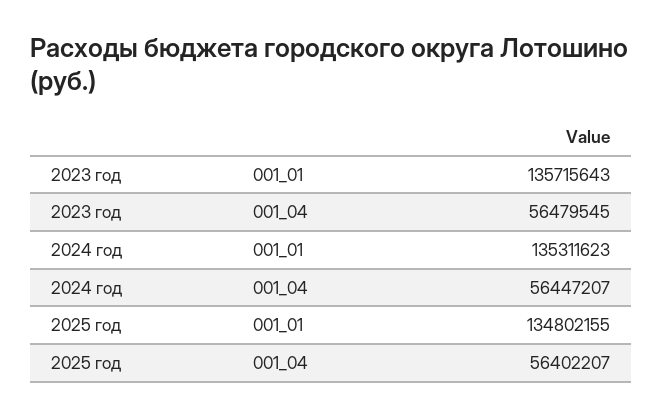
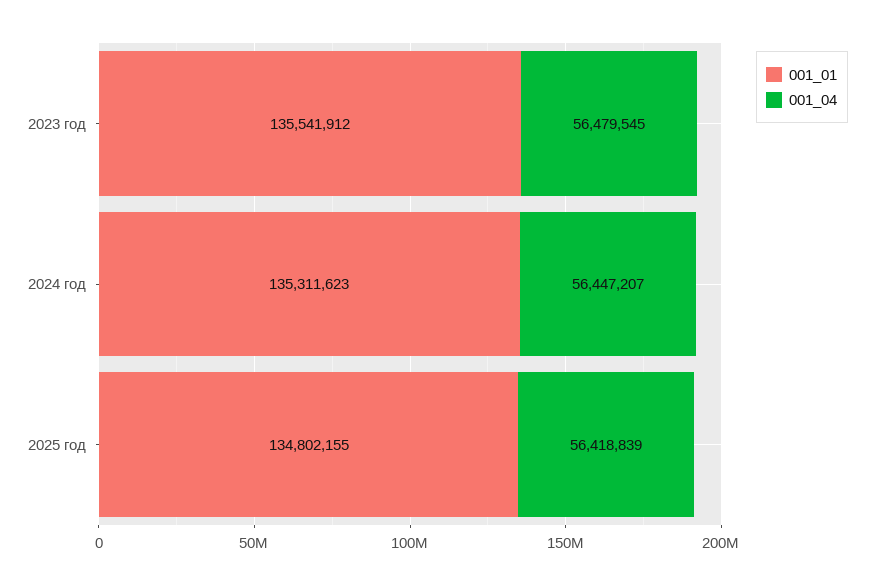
  {
    "001_01": {
-     "2023 год": 135715643,
+     "2023 год": 135541912,
      "2024 год": 135311623,
      "2025 год": 134802155
    },
    "001_04": {
      "2023 год": 56479545,
      "2024 год": 56447207,
-     "2025 год": 56402207
+     "2025 год": 56418839
    }
  }

